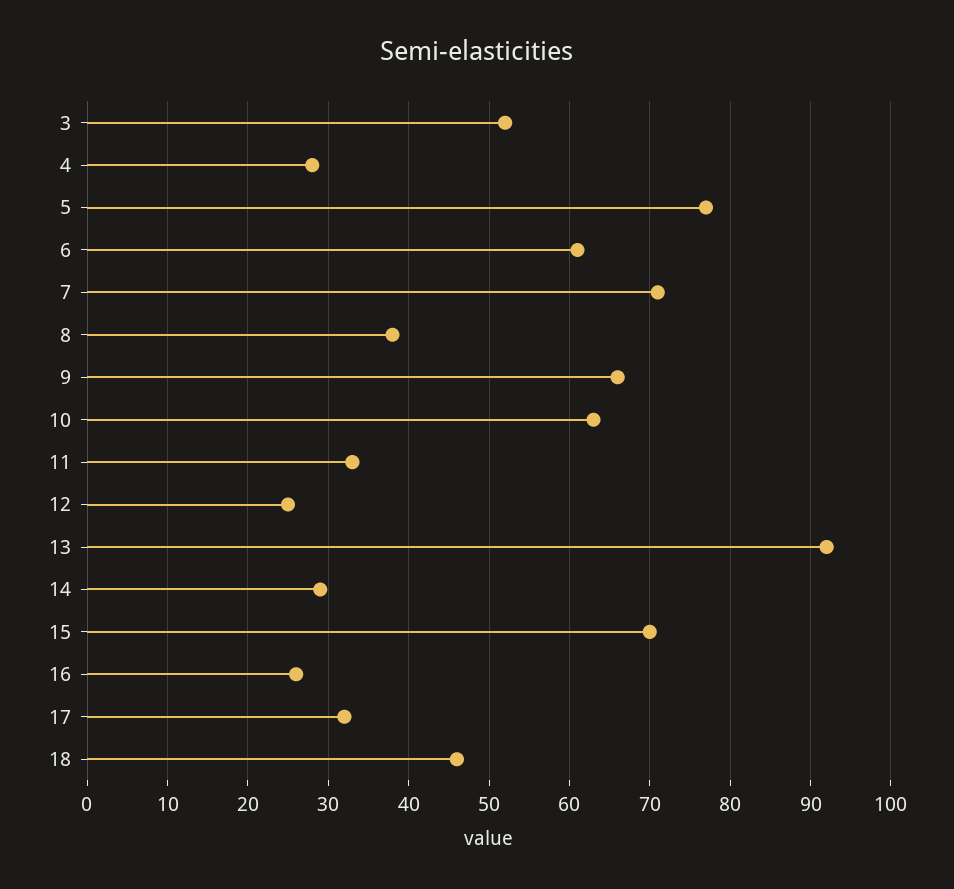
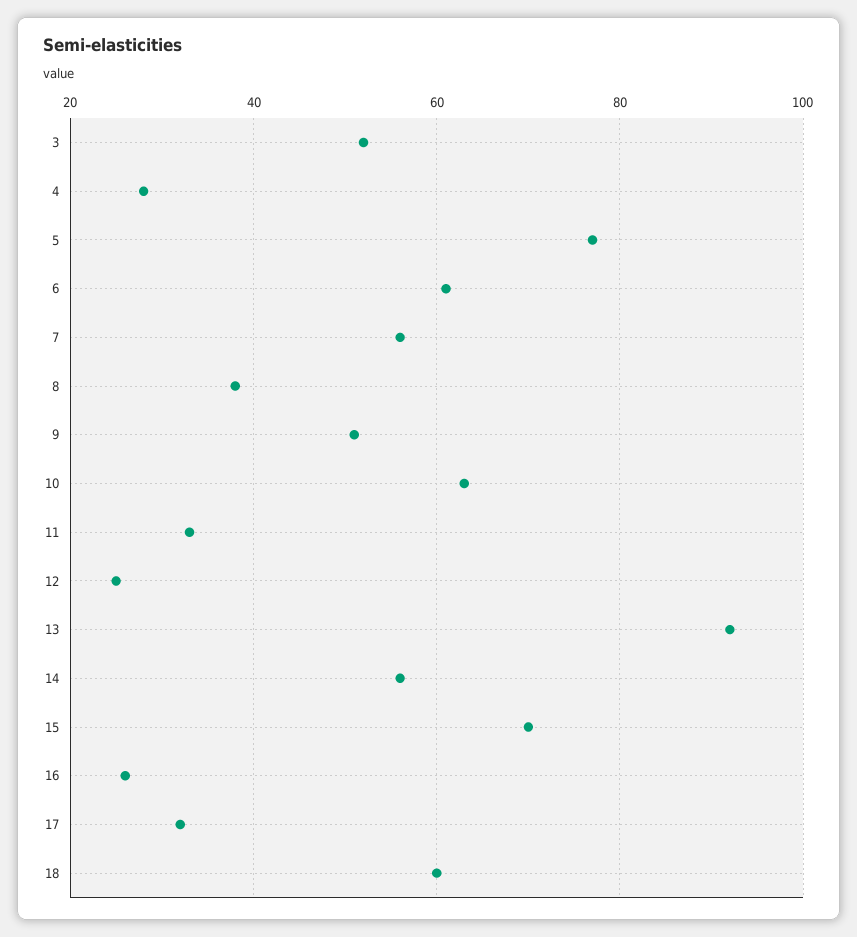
  {
    "3": 52,
    "4": 28,
    "5": 77,
    "6": 61,
-   "7": 71,
+   "7": 55,
    "8": 38,
-   "9": 66,
+   "9": 50,
    "10": 63,
    "11": 33,
    "12": 25,
    "13": 92,
-   "14": 29,
+   "14": 55,
    "15": 70,
    "16": 26,
    "17": 32,
-   "18": 46
+   "18": 60
  }

